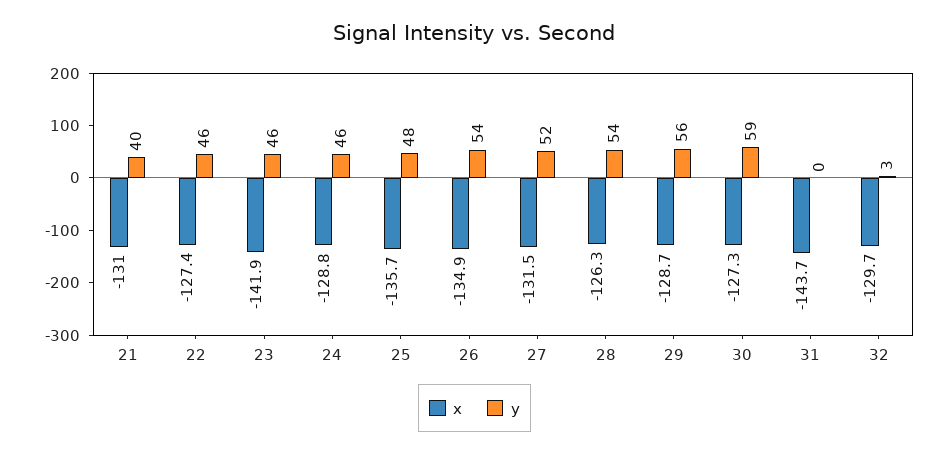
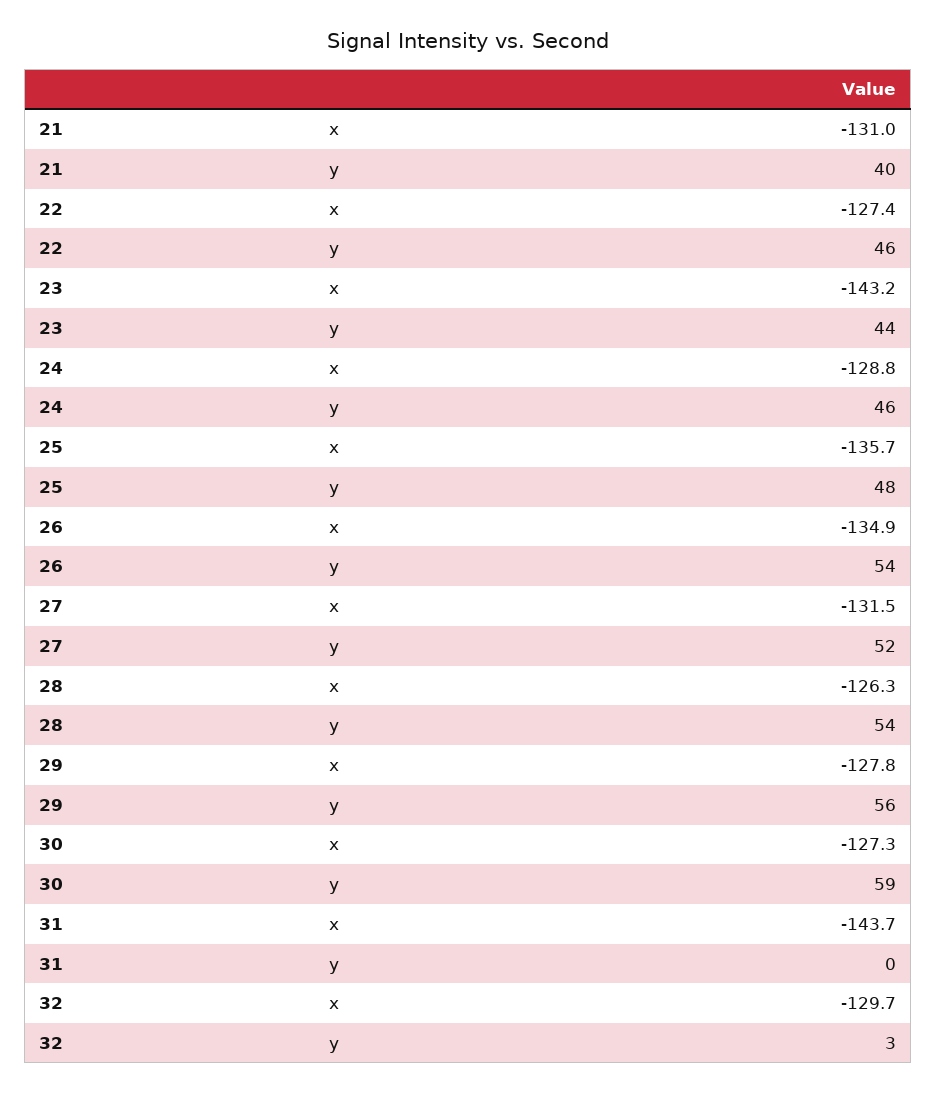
  {
    "x": {
      "21": -131,
      "22": -127.4,
-     "23": -141.9,
+     "23": -143.2,
      "24": -128.8,
      "25": -135.7,
      "26": -134.9,
      "27": -131.5,
      "28": -126.3,
-     "29": -128.7,
+     "29": -127.8,
      "30": -127.3,
      "31": -143.7,
      "32": -129.7
    },
    "y": {
      "21": 40,
      "22": 46,
-     "23": 46,
+     "23": 44,
      "24": 46,
      "25": 48,
      "26": 54,
      "27": 52,
      "28": 54,
      "29": 56,
      "30": 59,
      "31": 0,
      "32": 3
    }
  }

